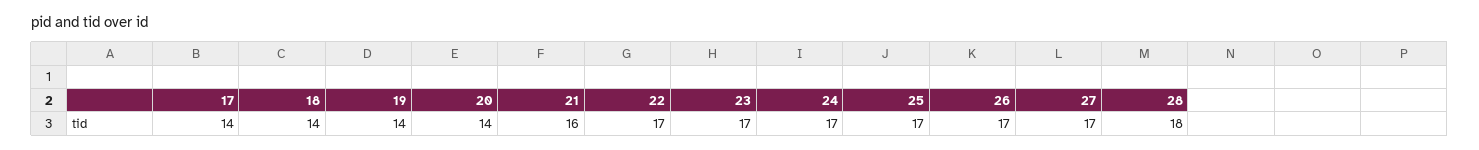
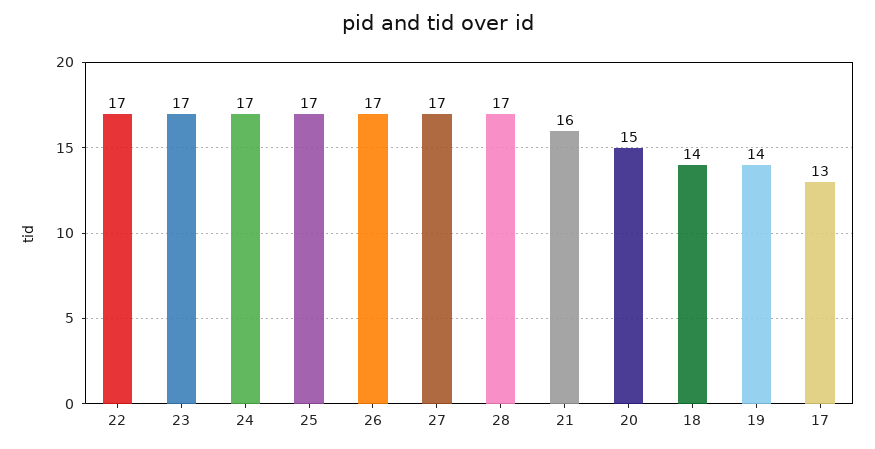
  {
-   "17": 14,
+   "17": 13,
    "18": 14,
    "19": 14,
-   "20": 14,
+   "20": 15,
    "21": 16,
    "22": 17,
    "23": 17,
    "24": 17,
    "25": 17,
    "26": 17,
    "27": 17,
-   "28": 18
+   "28": 17
  }

